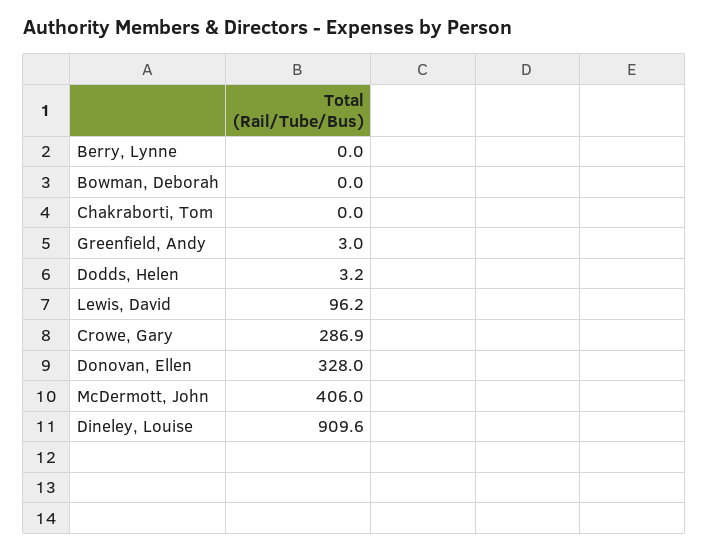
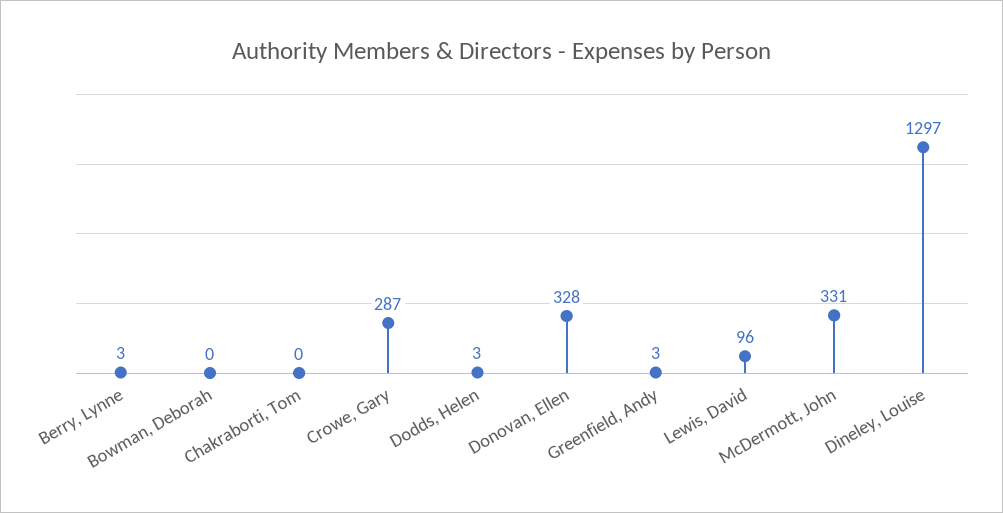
  {
-   "Berry, Lynne": 0,
+   "Berry, Lynne": 3,
    "Bowman, Deborah": 0,
    "Chakraborti, Tom": 0,
    "Greenfield, Andy": 3,
    "Dodds, Helen": 3.2,
    "Lewis, David": 96.2,
    "Crowe, Gary": 286.9,
    "Donovan, Ellen": 328,
-   "McDermott, John": 406,
+   "McDermott, John": 331,
-   "Dineley, Louise": 909.6
+   "Dineley, Louise": 1297
  }

